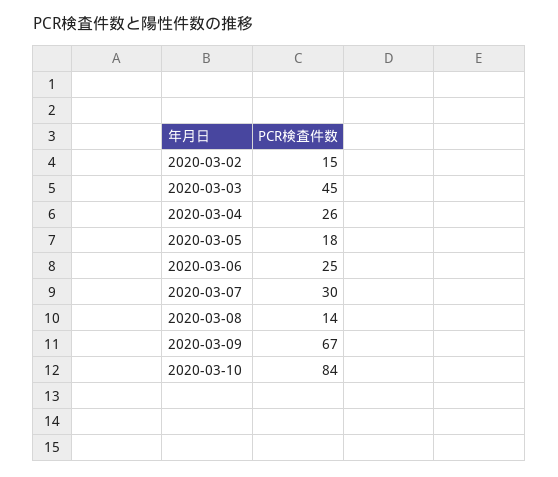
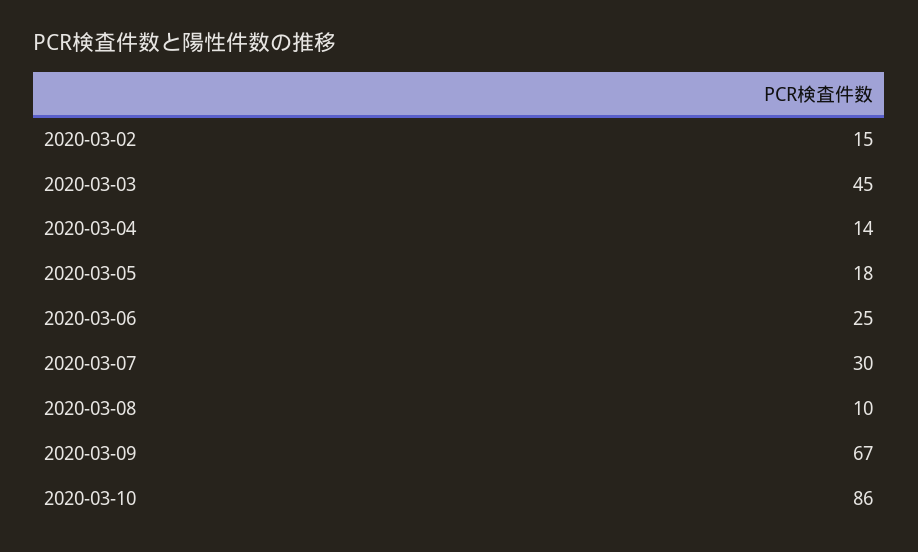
  {
    "2020-03-02": 15,
    "2020-03-03": 45,
-   "2020-03-04": 26,
+   "2020-03-04": 14,
    "2020-03-05": 18,
    "2020-03-06": 25,
    "2020-03-07": 30,
-   "2020-03-08": 14,
+   "2020-03-08": 10,
    "2020-03-09": 67,
-   "2020-03-10": 84
+   "2020-03-10": 86
  }

